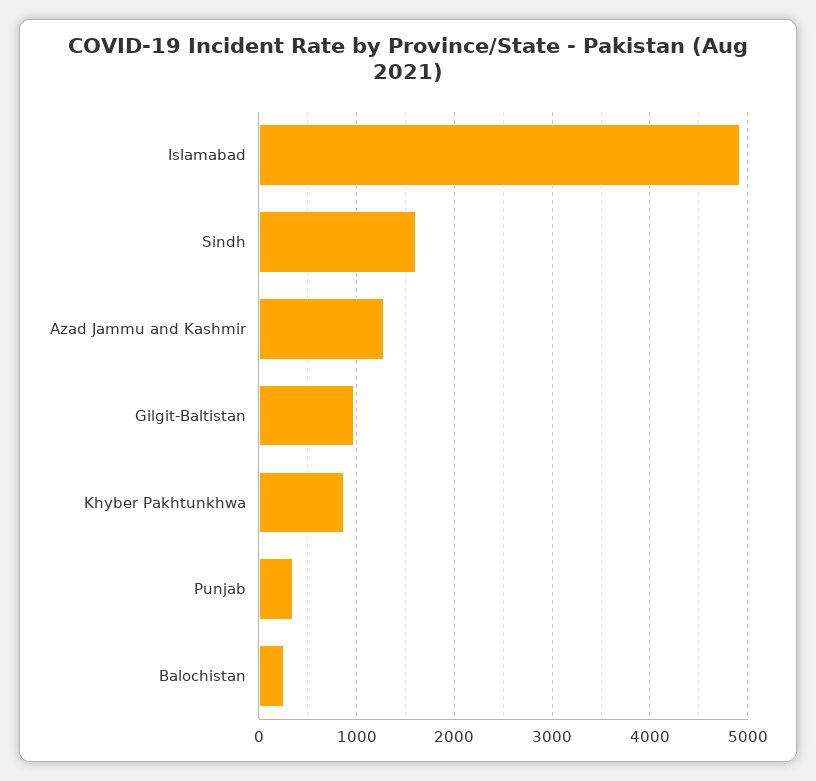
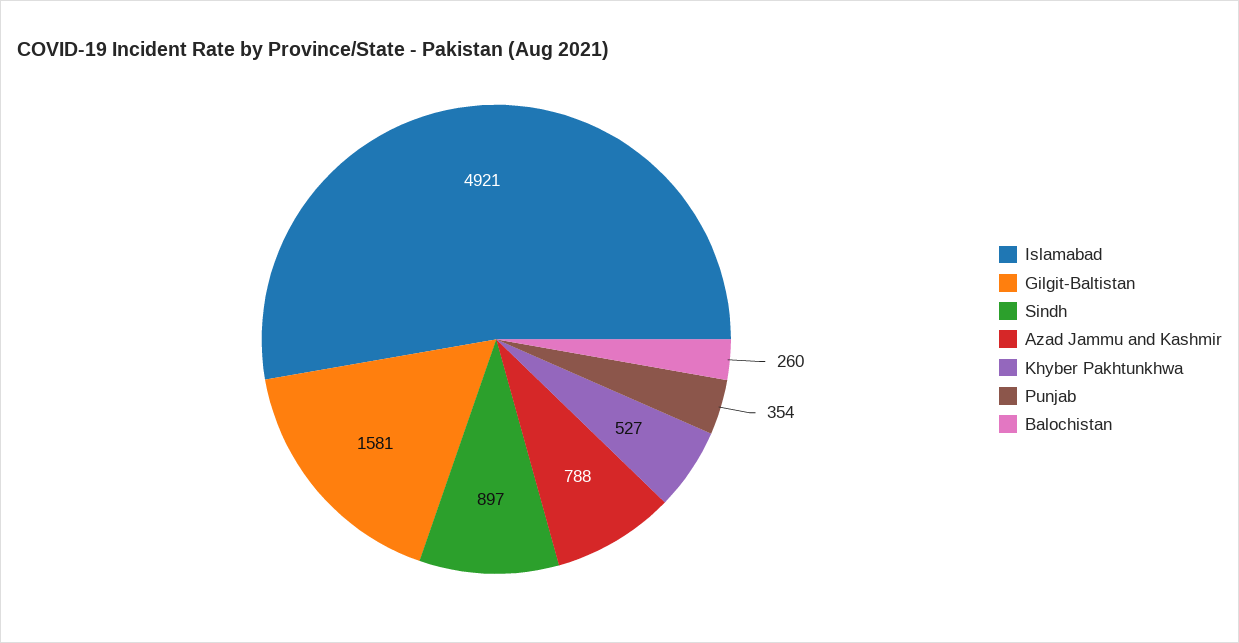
  {
    "Islamabad": 4921,
-   "Sindh": 1600,
+   "Sindh": 897,
-   "Azad Jammu and Kashmir": 1300,
+   "Azad Jammu and Kashmir": 788,
-   "Gilgit-Baltistan": 1000,
+   "Gilgit-Baltistan": 1581,
-   "Khyber Pakhtunkhwa": 900,
+   "Khyber Pakhtunkhwa": 527,
    "Punjab": 354,
    "Balochistan": 260
  }

